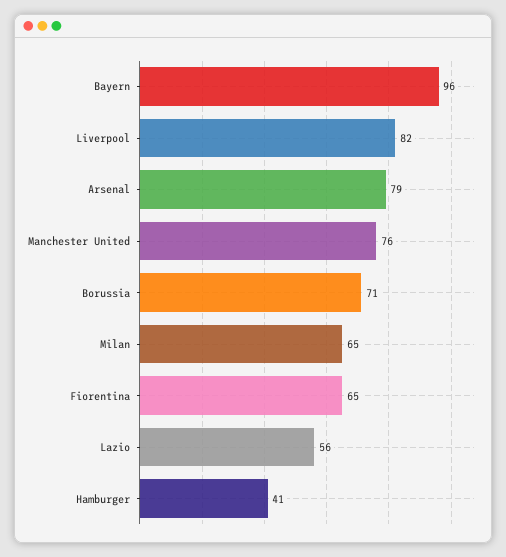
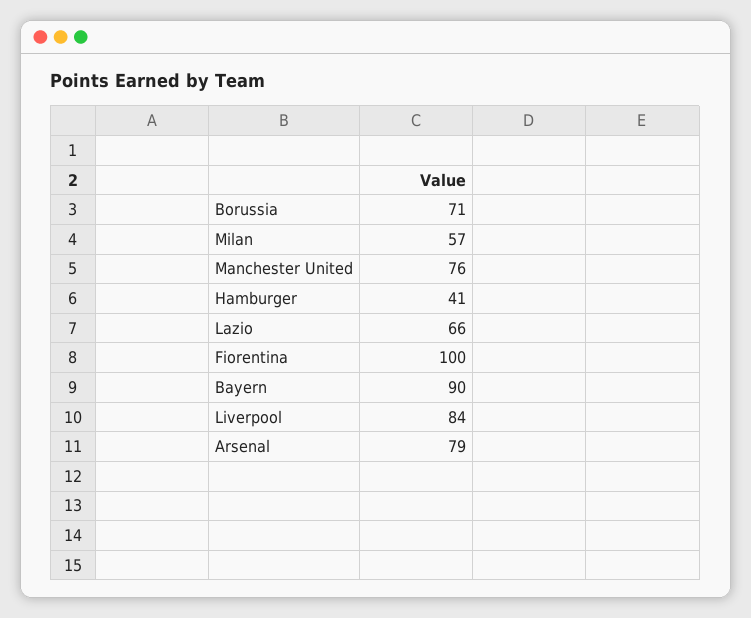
  {
-   "Bayern": 96,
+   "Bayern": 90,
-   "Liverpool": 82,
+   "Liverpool": 84,
    "Arsenal": 79,
    "Manchester United": 76,
    "Borussia": 71,
-   "Milan": 65,
+   "Milan": 57,
-   "Fiorentina": 65,
+   "Fiorentina": 100,
-   "Lazio": 56,
+   "Lazio": 66,
    "Hamburger": 41
  }

